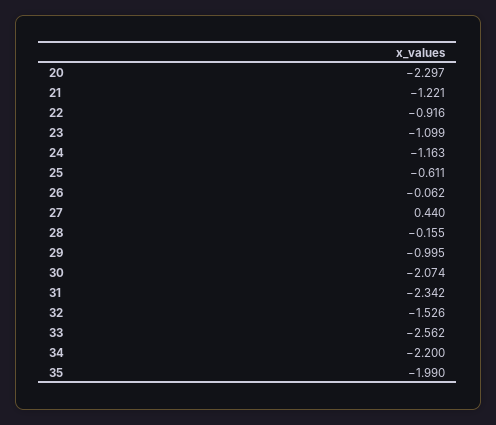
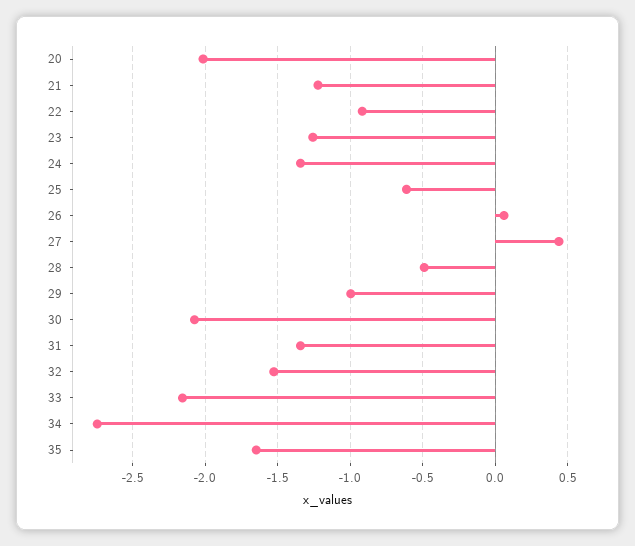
  {
-   "20": -2.297,
+   "20": -2,
    "21": -1.221,
    "22": -0.916,
-   "23": -1.099,
+   "23": -1.25,
-   "24": -1.163,
+   "24": -1.35,
    "25": -0.611,
-   "26": -0.062,
+   "26": 0.05,
    "27": 0.44,
-   "28": -0.155,
+   "28": -0.5,
    "29": -0.995,
    "30": -2.074,
-   "31": -2.342,
+   "31": -1.35,
    "32": -1.526,
-   "33": -2.562,
+   "33": -2.15,
-   "34": -2.2,
+   "34": -2.75,
-   "35": -1.99
+   "35": -1.65
  }

